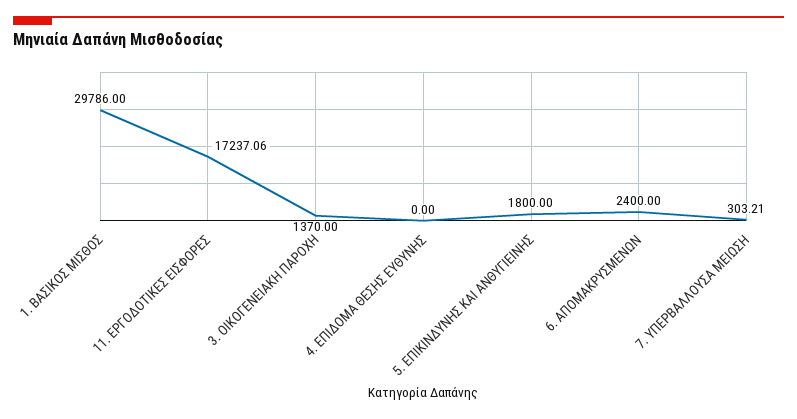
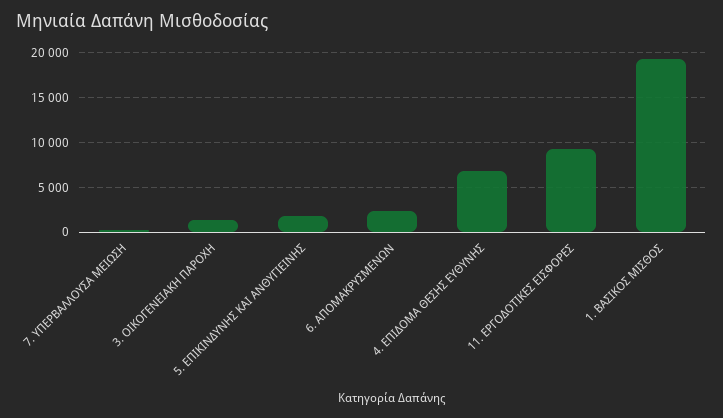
  {
-   "1. ΒΑΣΙΚΟΣ ΜΙΣΘΟΣ": 29786,
+   "1. ΒΑΣΙΚΟΣ ΜΙΣΘΟΣ": 19000,
-   "11. ΕΡΓΟΔΟΤΙΚΕΣ ΕΙΣΦΟΡΕΣ": 17237.06,
+   "11. ΕΡΓΟΔΟΤΙΚΕΣ ΕΙΣΦΟΡΕΣ": 9000,
    "3. ΟΙΚΟΓΕΝΕΙΑΚΗ ΠΑΡΟΧΗ": 1370,
-   "4. ΕΠΙΔΟΜΑ ΘΕΣΗΣ ΕΥΘΥΝΗΣ": 0,
+   "4. ΕΠΙΔΟΜΑ ΘΕΣΗΣ ΕΥΘΥΝΗΣ": 7000,
    "5. ΕΠΙΚΙΝΔΥΝΗΣ ΚΑΙ ΑΝΘΥΓΙΕΙΝΗΣ": 1800,
    "6. ΑΠΟΜΑΚΡΥΣΜΕΝΩΝ": 2400,
    "7. ΥΠΕΡΒΑΛΛΟΥΣΑ ΜΕΙΩΣΗ": 303.21
  }

